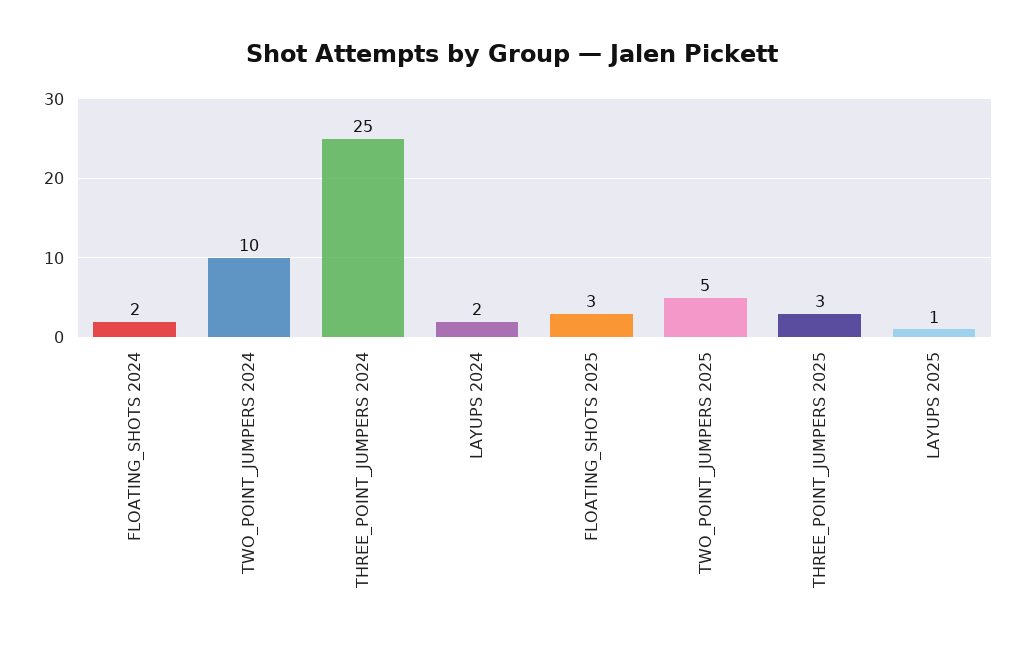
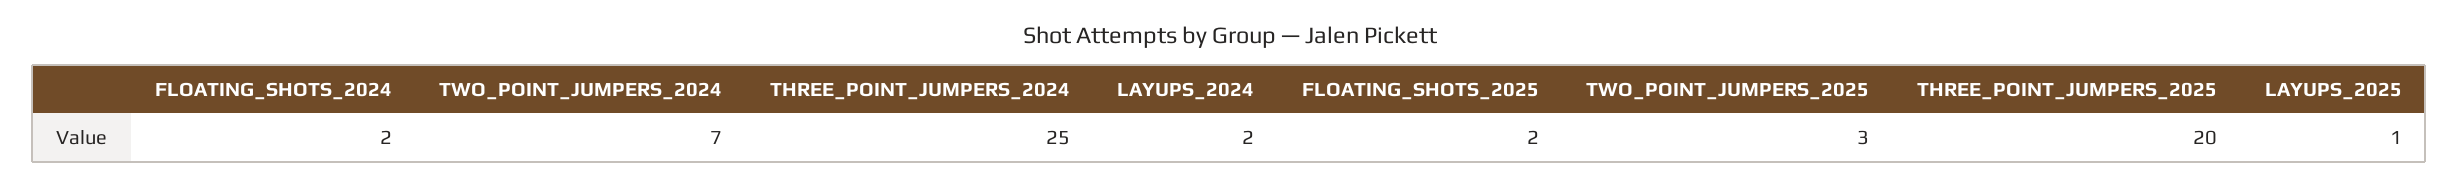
  {
    "FLOATING_SHOTS 2024": 2,
-   "TWO_POINT_JUMPERS 2024": 10,
+   "TWO_POINT_JUMPERS 2024": 7,
    "THREE_POINT_JUMPERS 2024": 25,
    "LAYUPS 2024": 2,
-   "FLOATING_SHOTS 2025": 3,
+   "FLOATING_SHOTS 2025": 2,
-   "TWO_POINT_JUMPERS 2025": 5,
+   "TWO_POINT_JUMPERS 2025": 3,
-   "THREE_POINT_JUMPERS 2025": 3,
+   "THREE_POINT_JUMPERS 2025": 20,
    "LAYUPS 2025": 1
  }

